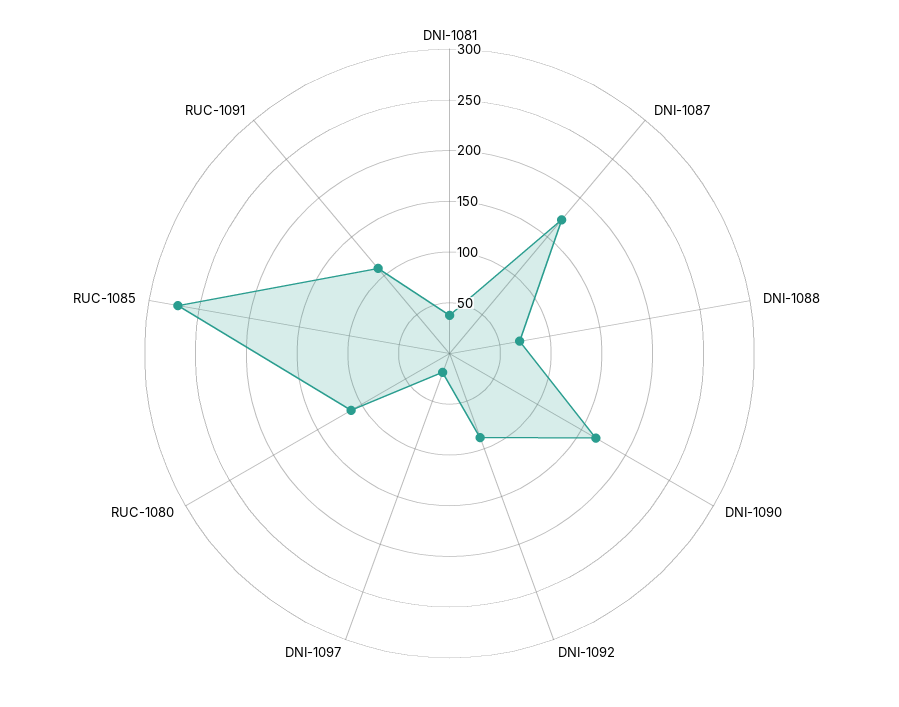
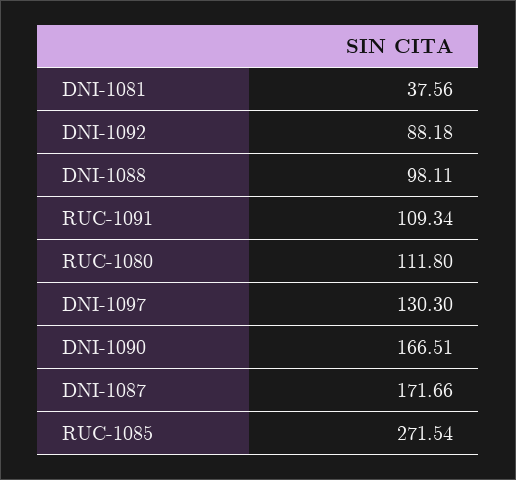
  {
    "DNI-1081": 37.56,
    "DNI-1087": 171.66,
-   "DNI-1088": 70,
+   "DNI-1088": 98.11,
    "DNI-1090": 166.51,
    "DNI-1092": 88.18,
-   "DNI-1097": 20,
+   "DNI-1097": 130.3,
    "RUC-1080": 111.8,
    "RUC-1085": 271.54,
    "RUC-1091": 109.34
  }

